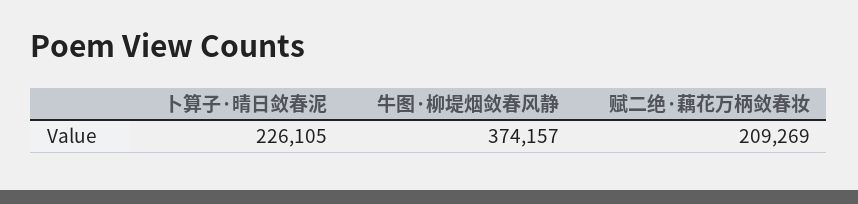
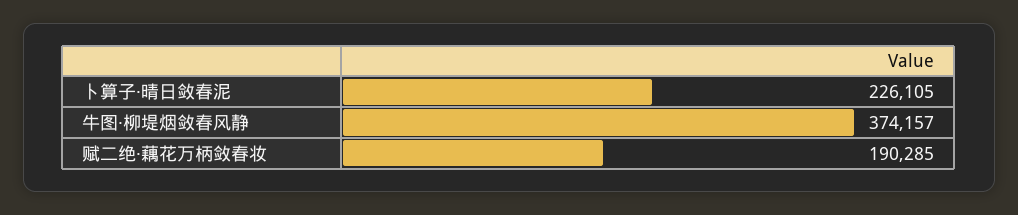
  {
    "卜算子·晴日敛春泥": 226105,
    "牛图·柳堤烟敛春风静": 374157,
-   "赋二绝·藕花万柄敛春妆": 209269
+   "赋二绝·藕花万柄敛春妆": 190285
  }

